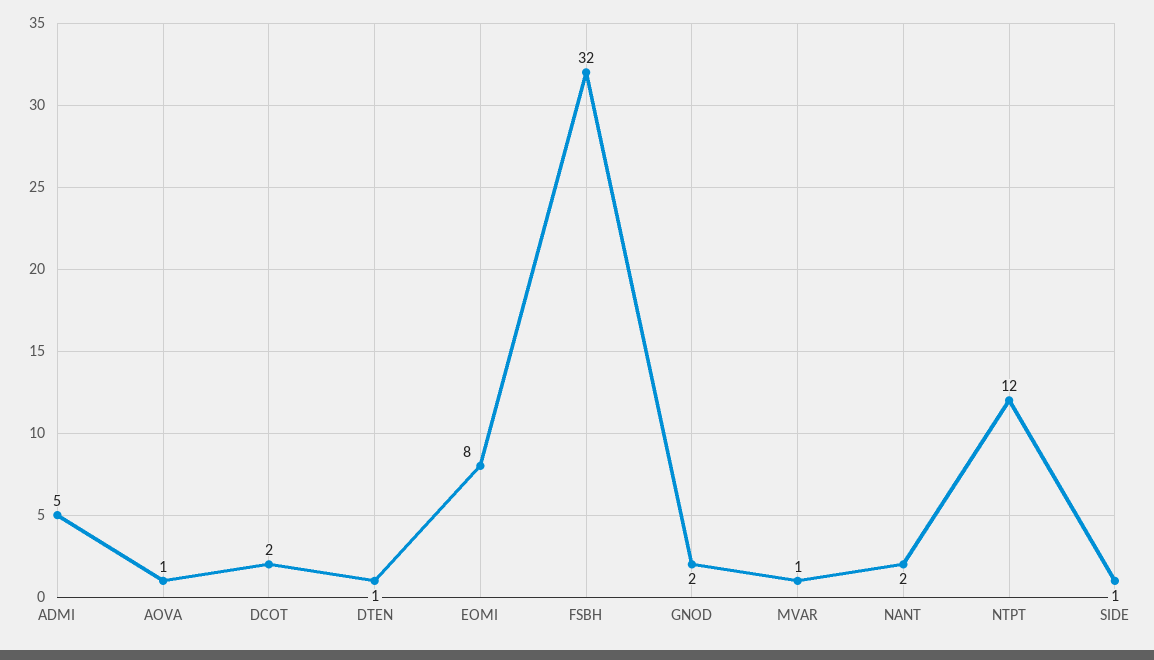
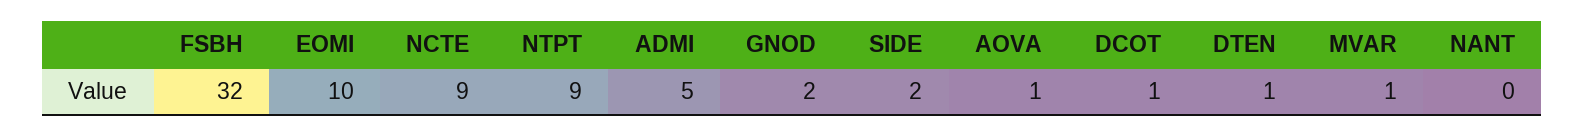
  {
    "ADMI": 5,
    "AOVA": 1,
-   "DCOT": 2,
+   "DCOT": 1,
    "DTEN": 1,
-   "EOMI": 8,
+   "EOMI": 10,
    "FSBH": 32,
    "GNOD": 2,
    "MVAR": 1,
-   "NANT": 2,
+   "NANT": 0,
-   "NTPT": 12,
+   "NTPT": 9,
-   "SIDE": 1
+   "SIDE": 2,
+   "NCTE": 9
  }

